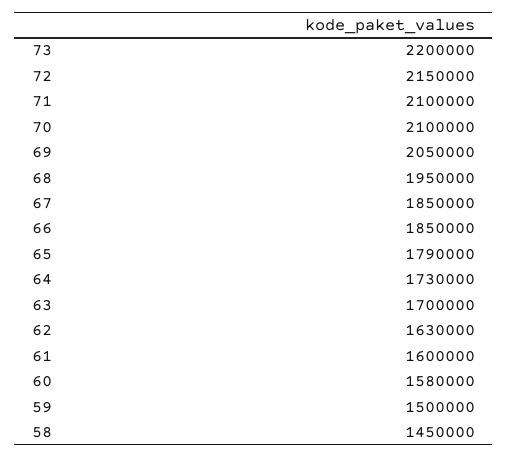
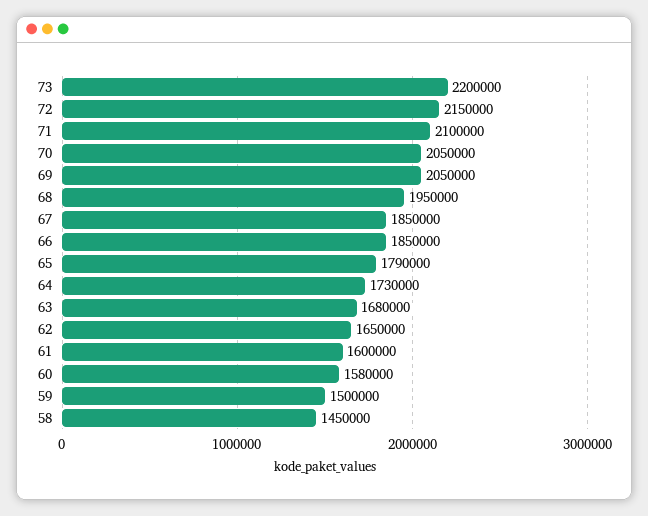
  {
    "73": 2200000,
    "72": 2150000,
    "71": 2100000,
-   "70": 2100000,
+   "70": 2050000,
    "69": 2050000,
    "68": 1950000,
    "67": 1850000,
    "66": 1850000,
    "65": 1790000,
    "64": 1730000,
-   "63": 1700000,
+   "63": 1680000,
-   "62": 1630000,
+   "62": 1650000,
    "61": 1600000,
    "60": 1580000,
    "59": 1500000,
    "58": 1450000
  }

